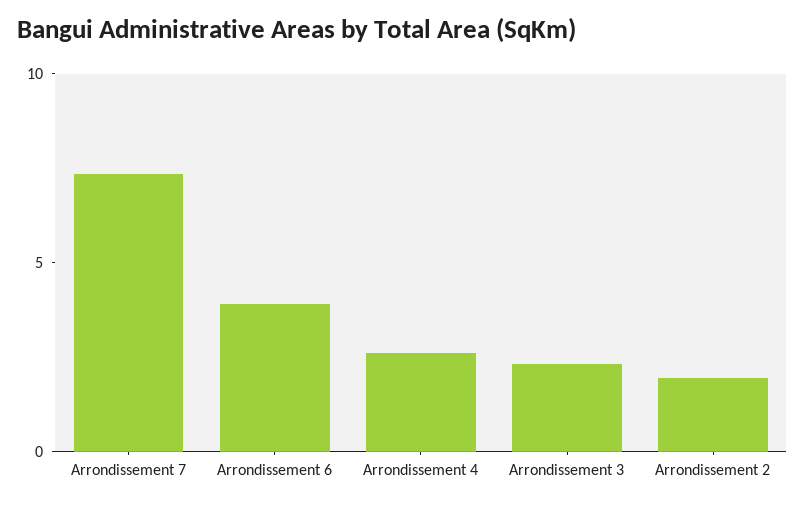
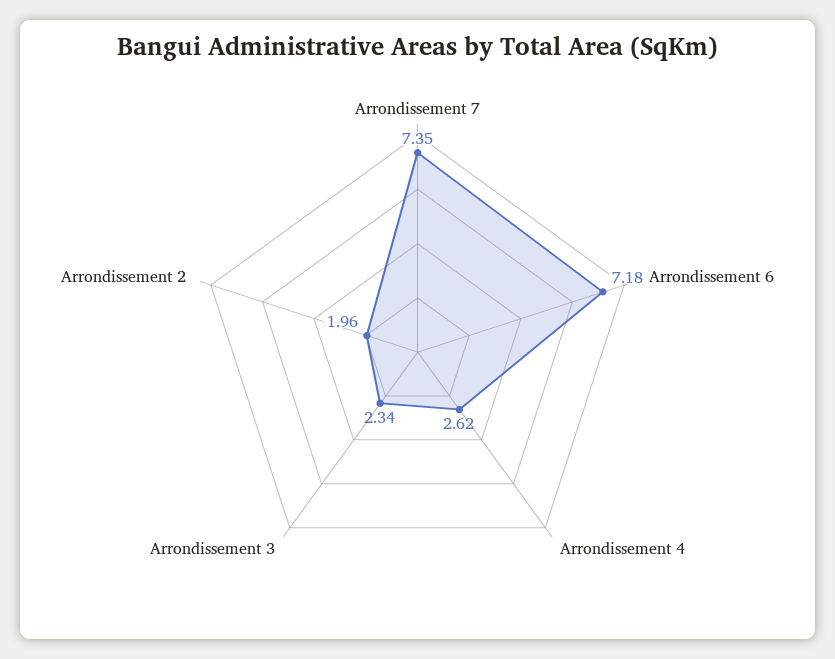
  {
    "Arrondissement 7": 7.35,
-   "Arrondissement 6": 4,
+   "Arrondissement 6": 7.18,
    "Arrondissement 4": 2.62,
    "Arrondissement 3": 2.34,
    "Arrondissement 2": 1.96
  }

